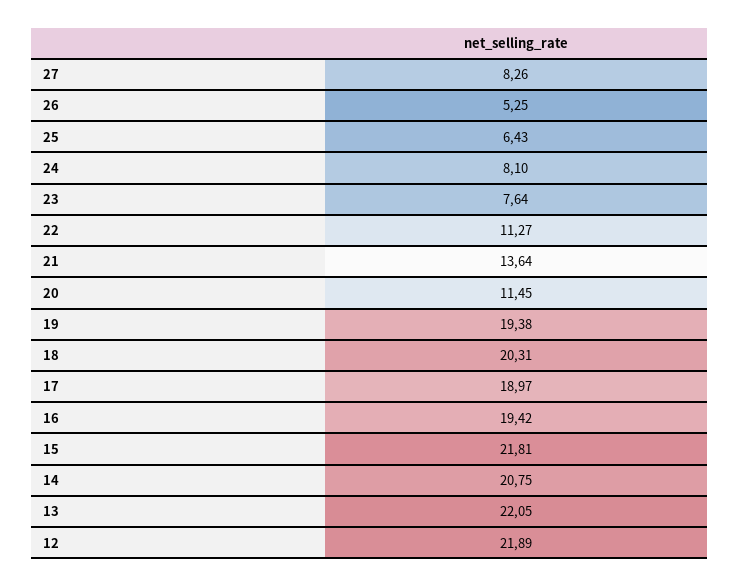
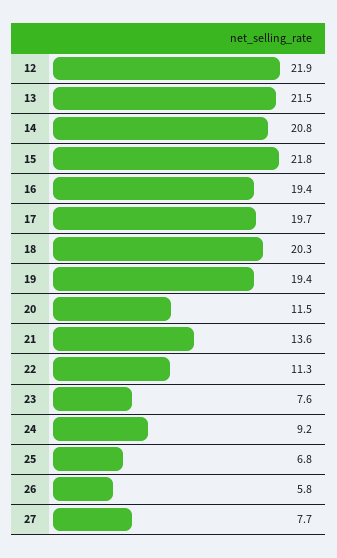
  {
-   "27": 8.26,
+   "27": 7.7,
-   "26": 5.25,
+   "26": 5.8,
-   "25": 6.43,
+   "25": 6.8,
-   "24": 8.1,
+   "24": 9.2,
    "23": 7.64,
    "22": 11.27,
    "21": 13.64,
    "20": 11.45,
    "19": 19.38,
    "18": 20.31,
-   "17": 18.97,
+   "17": 19.7,
    "16": 19.42,
    "15": 21.81,
    "14": 20.75,
-   "13": 22.05,
+   "13": 21.5,
    "12": 21.89
  }

